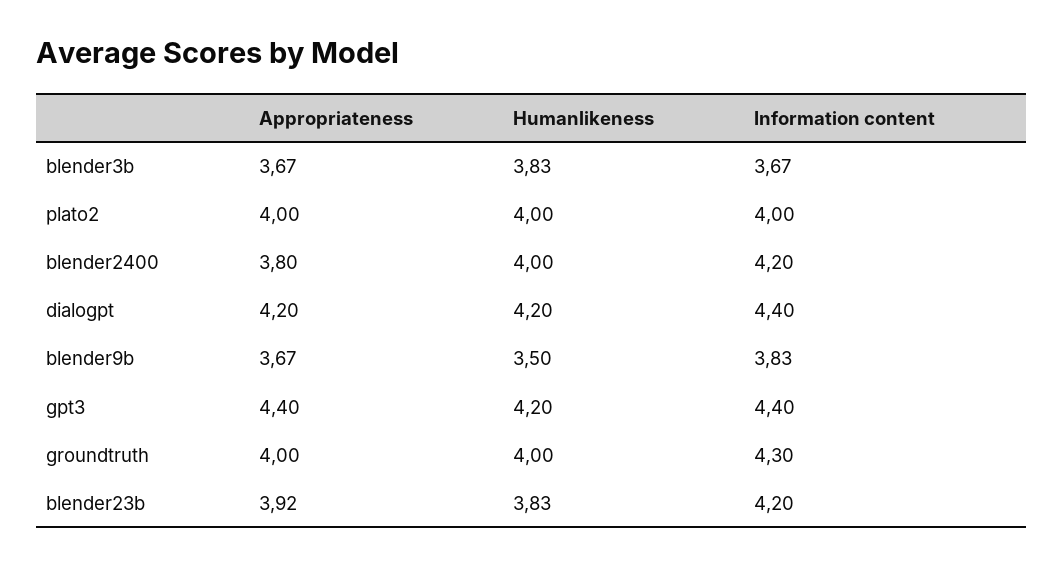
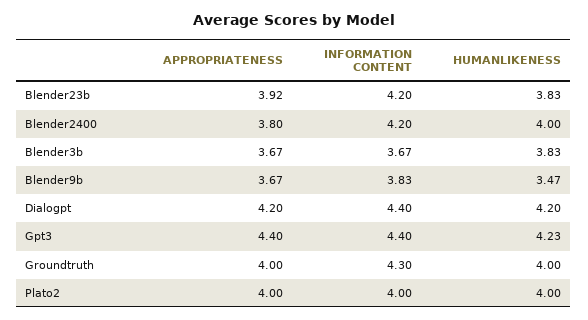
  {
    "Appropriateness": {
      "blender3b": 3.67,
      "plato2": 4,
      "blender2400": 3.8,
      "dialogpt": 4.2,
      "blender9b": 3.67,
      "gpt3": 4.4,
      "groundtruth": 4,
      "blender23b": 3.92
    },
    "Humanlikeness": {
      "blender3b": 3.83,
      "plato2": 4,
      "blender2400": 4,
      "dialogpt": 4.2,
-     "blender9b": 3.5,
+     "blender9b": 3.47,
-     "gpt3": 4.2,
+     "gpt3": 4.23,
      "groundtruth": 4,
      "blender23b": 3.83
    },
    "Information content": {
      "blender3b": 3.67,
      "plato2": 4,
      "blender2400": 4.2,
      "dialogpt": 4.4,
      "blender9b": 3.83,
      "gpt3": 4.4,
      "groundtruth": 4.3,
      "blender23b": 4.2
    }
  }

